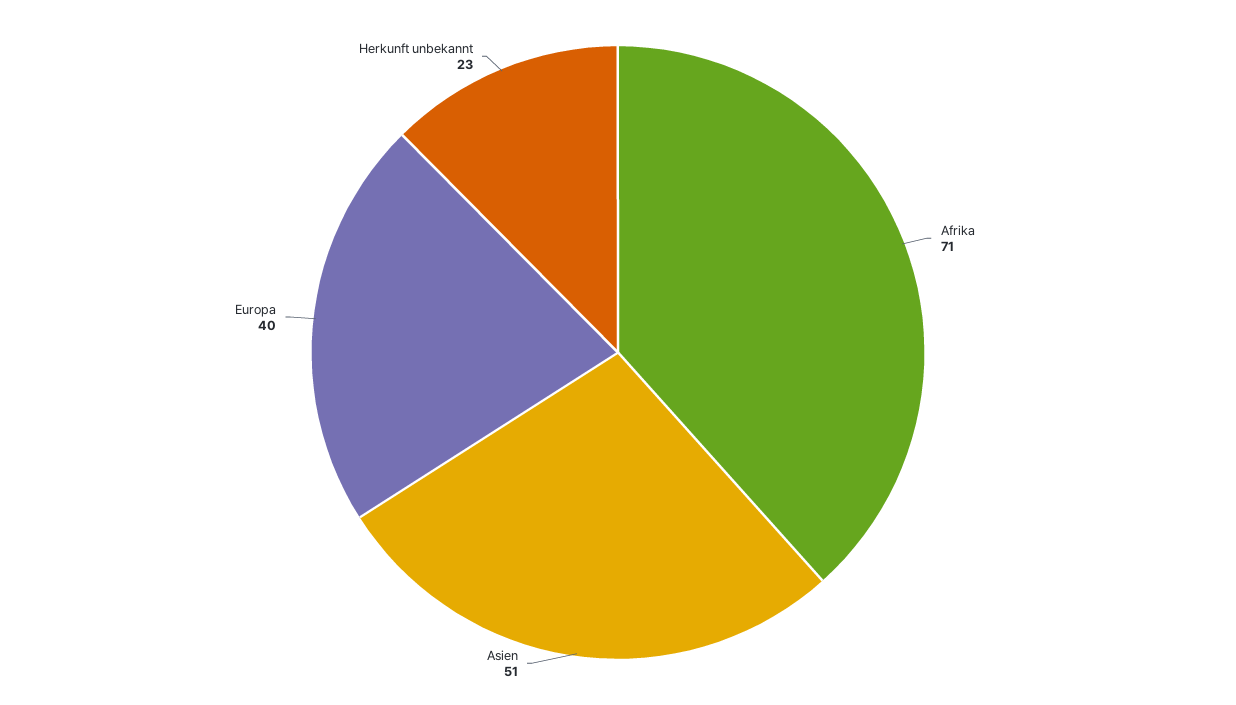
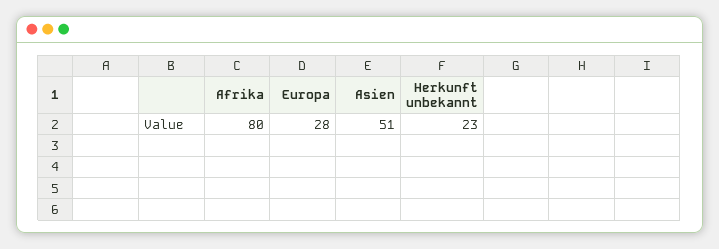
  {
-   "Afrika": 71,
+   "Afrika": 80,
    "Asien": 51,
-   "Europa": 40,
+   "Europa": 28,
    "Herkunft unbekannt": 23
  }

